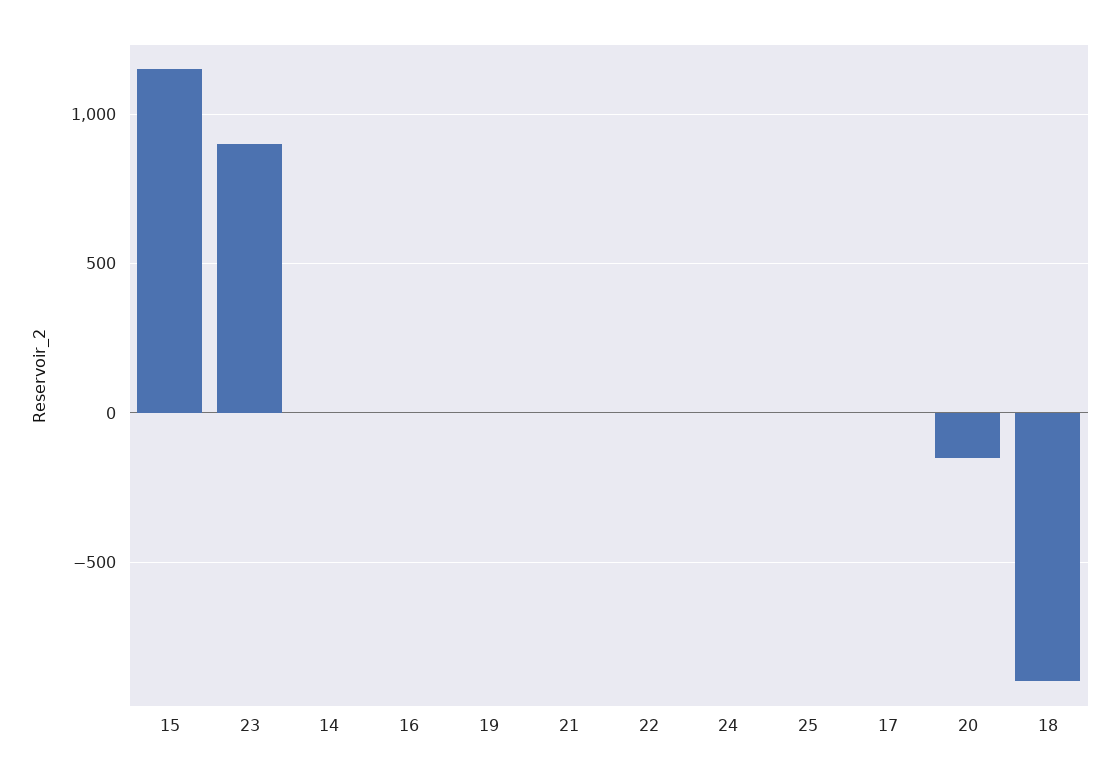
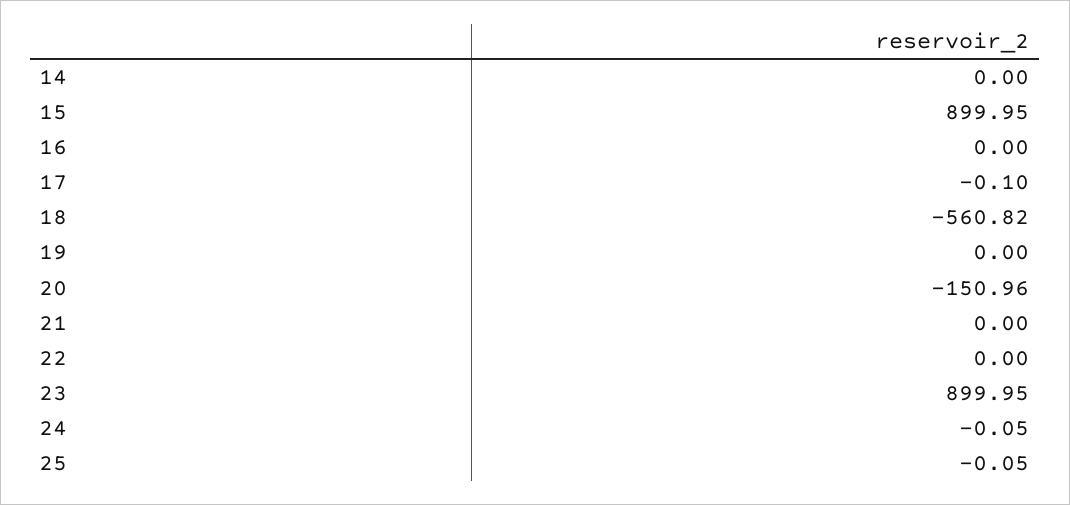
  {
-   "15": 1150,
+   "15": 899.95,
    "23": 899.95,
    "14": 0,
    "16": 0,
    "19": 0,
    "21": 0,
    "22": 0,
    "24": -0.05,
    "25": -0.05,
    "17": -0.1,
    "20": -150.96,
-   "18": -900
+   "18": -560.82
  }

